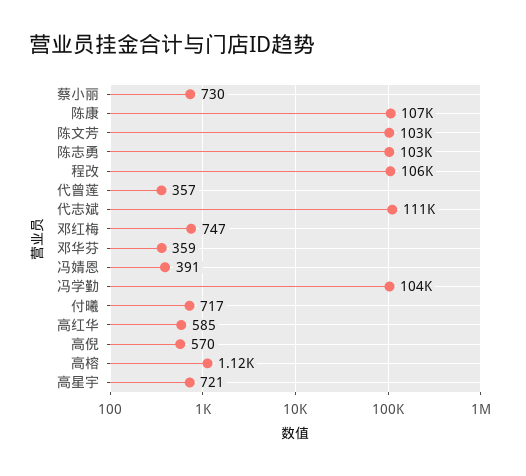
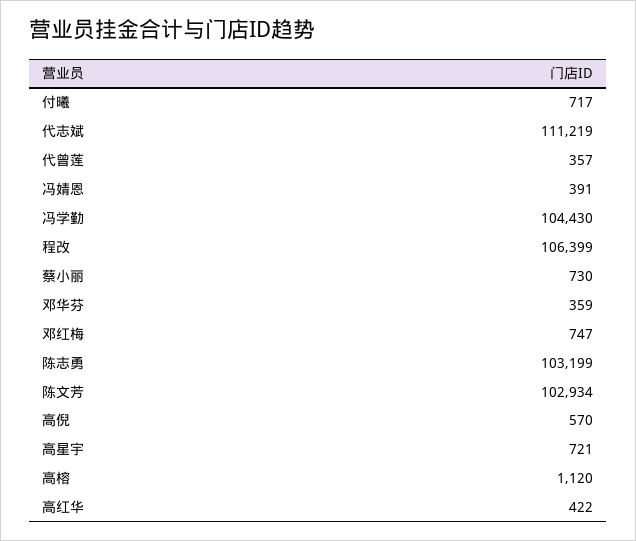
  {
    "蔡小丽": 730,
-   "陈康": 107000,
    "陈文芳": 102934,
    "陈志勇": 103199,
    "程改": 106399,
    "代曾莲": 357,
    "代志斌": 111219,
    "邓红梅": 747,
    "邓华芬": 359,
    "冯婧恩": 391,
    "冯学勤": 104430,
    "付曦": 717,
-   "高红华": 585,
+   "高红华": 422,
    "高倪": 570,
    "高榕": 1120,
    "高星宇": 721
  }

